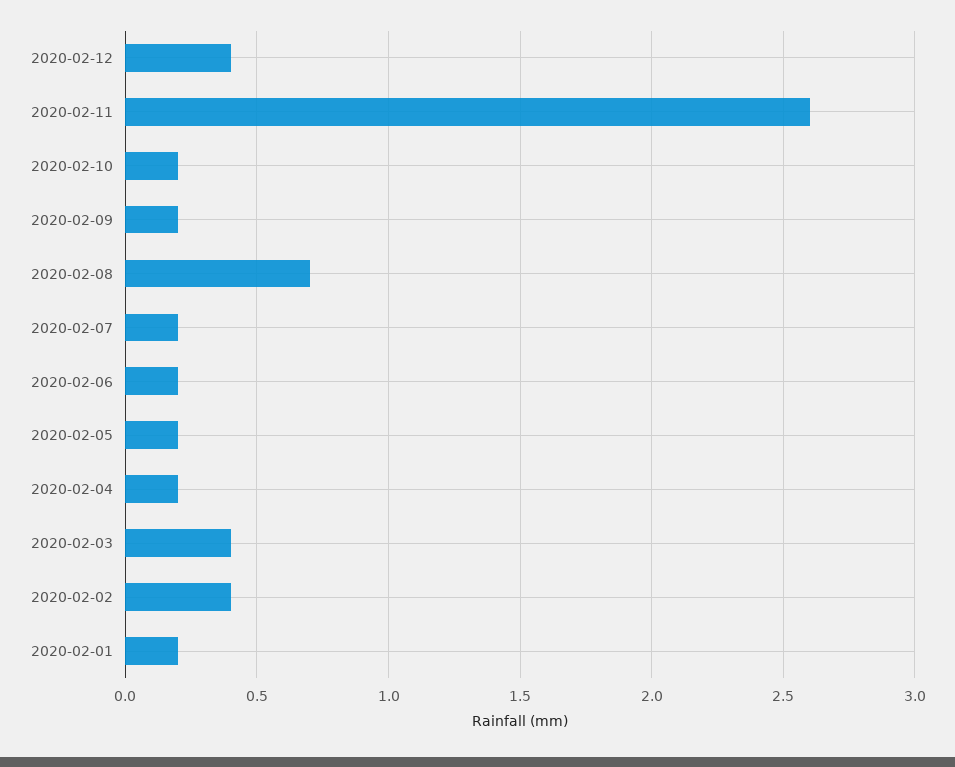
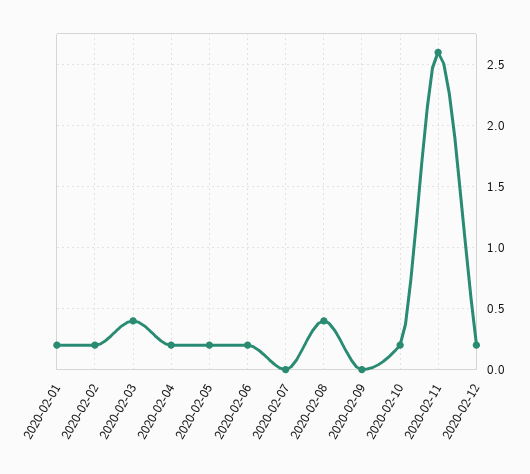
  {
-   "2020-02-12": 0.4,
+   "2020-02-12": 0.2,
    "2020-02-11": 2.6,
    "2020-02-10": 0.2,
-   "2020-02-09": 0.2,
+   "2020-02-09": 0,
-   "2020-02-08": 0.7,
+   "2020-02-08": 0.4,
-   "2020-02-07": 0.2,
+   "2020-02-07": 0,
    "2020-02-06": 0.2,
    "2020-02-05": 0.2,
    "2020-02-04": 0.2,
    "2020-02-03": 0.4,
-   "2020-02-02": 0.4,
+   "2020-02-02": 0.2,
    "2020-02-01": 0.2
  }

